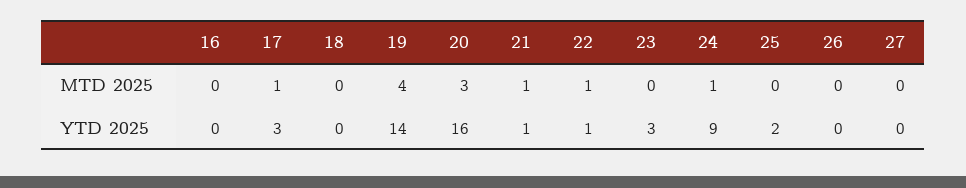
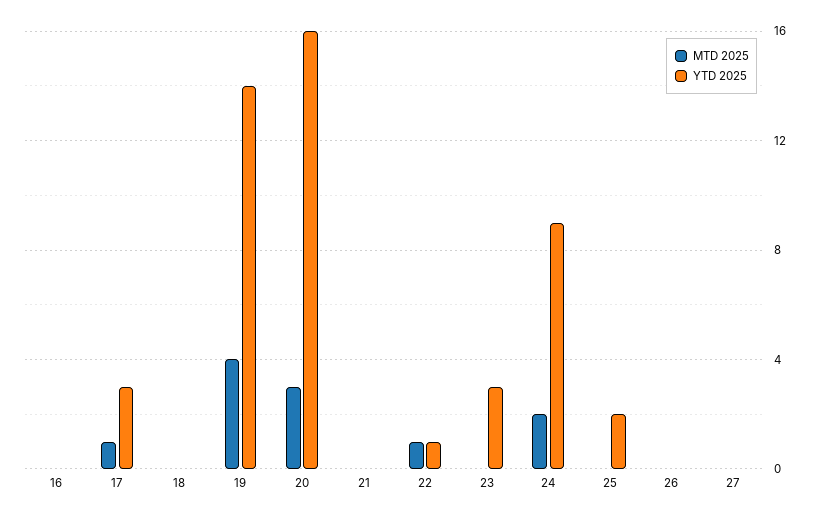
  {
    "MTD 2025": {
      "16": 0,
      "17": 1,
      "18": 0,
      "19": 4,
      "20": 3,
-     "21": 1,
+     "21": 0,
      "22": 1,
      "23": 0,
-     "24": 1,
+     "24": 2,
      "25": 0,
      "26": 0,
      "27": 0
    },
    "YTD 2025": {
      "16": 0,
      "17": 3,
      "18": 0,
      "19": 14,
      "20": 16,
-     "21": 1,
+     "21": 0,
      "22": 1,
      "23": 3,
      "24": 9,
      "25": 2,
      "26": 0,
      "27": 0
    }
  }

